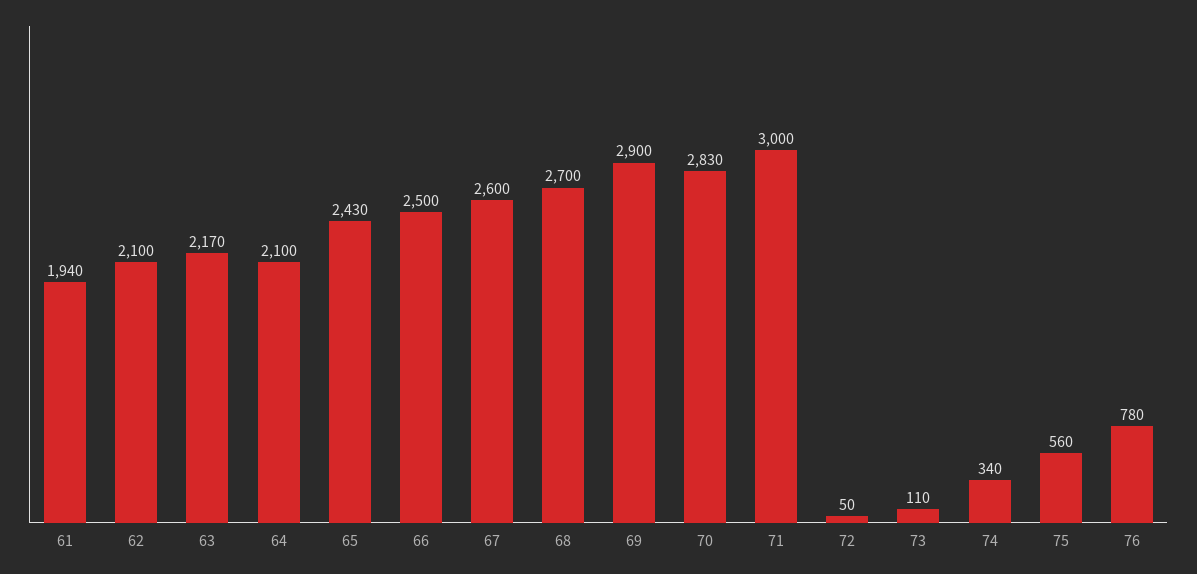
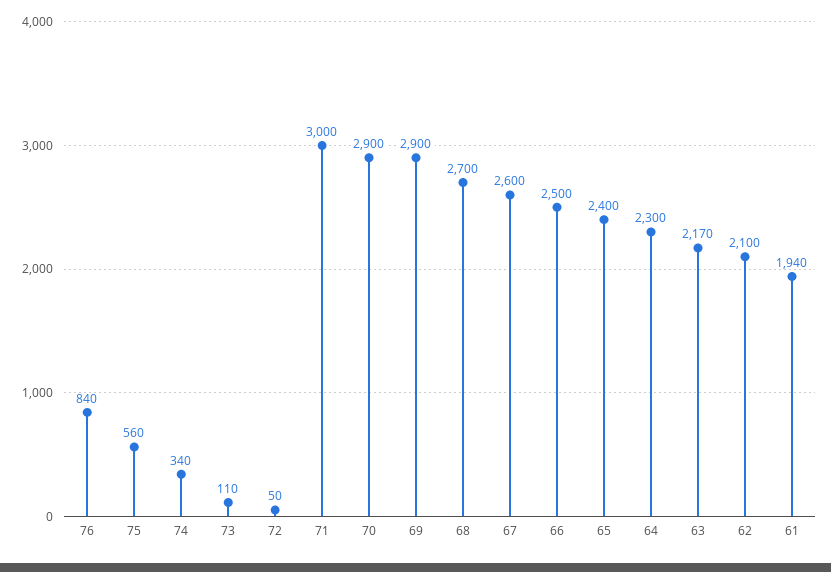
  {
    "61": 1940,
    "62": 2100,
    "63": 2170,
-   "64": 2100,
+   "64": 2300,
-   "65": 2430,
+   "65": 2400,
    "66": 2500,
    "67": 2600,
    "68": 2700,
    "69": 2900,
-   "70": 2830,
+   "70": 2900,
    "71": 3000,
    "72": 50,
    "73": 110,
    "74": 340,
    "75": 560,
-   "76": 780
+   "76": 840
  }

